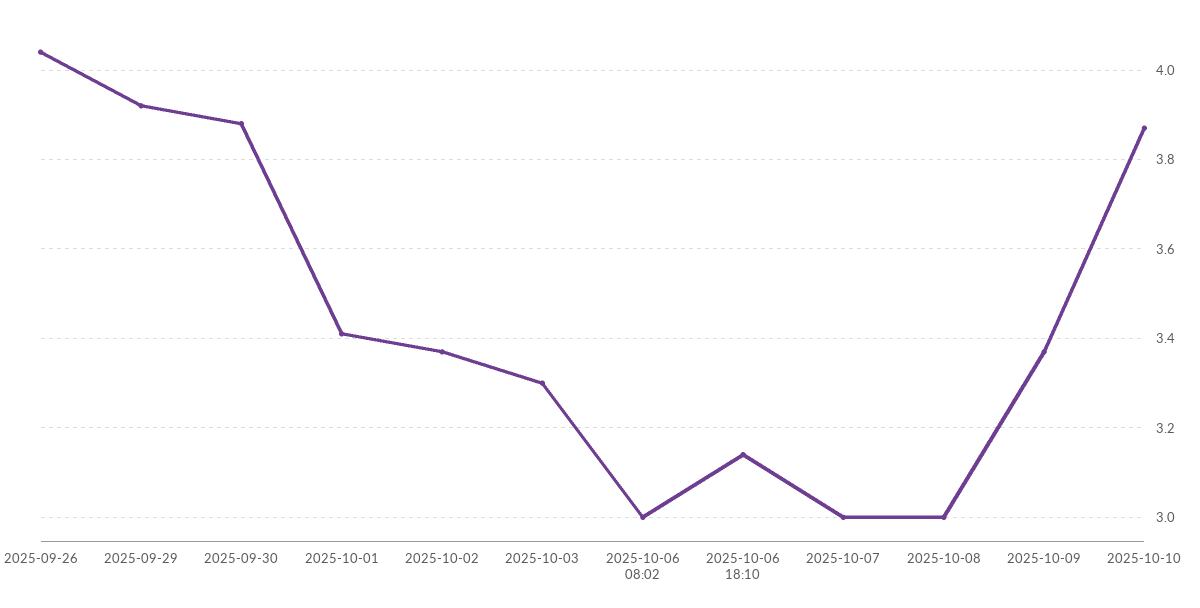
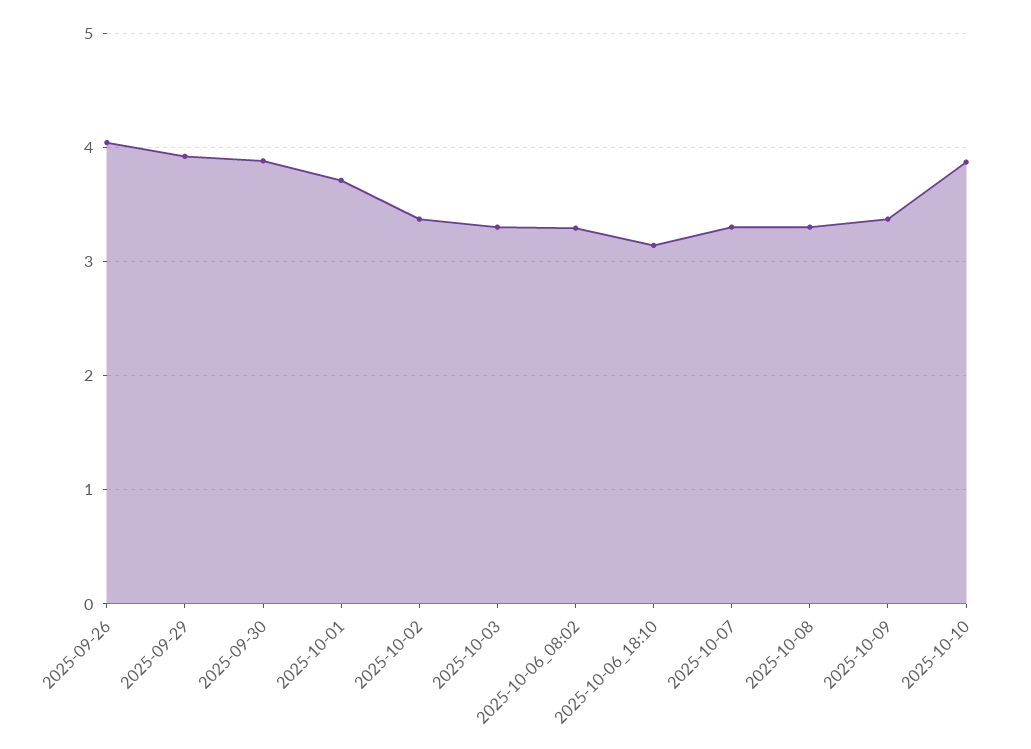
  {
    "2025-09-26": 4.05,
    "2025-09-29": 3.9,
    "2025-09-30": 3.9,
-   "2025-10-01": 3.4,
+   "2025-10-01": 3.7,
    "2025-10-02": 3.35,
    "2025-10-03": 3.3,
-   "2025-10-06 08:02": 3,
+   "2025-10-06 08:02": 3.3,
    "2025-10-06 18:10": 3.15,
-   "2025-10-07": 3,
+   "2025-10-07": 3.3,
-   "2025-10-08": 3,
+   "2025-10-08": 3.3,
    "2025-10-09": 3.35,
    "2025-10-10": 3.85
  }

